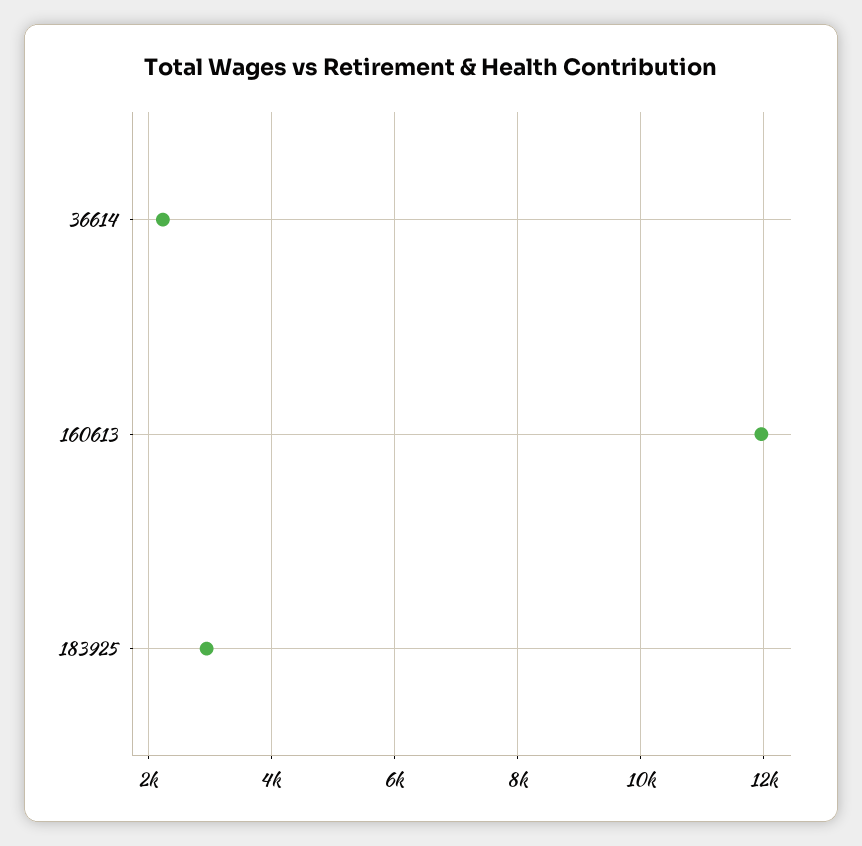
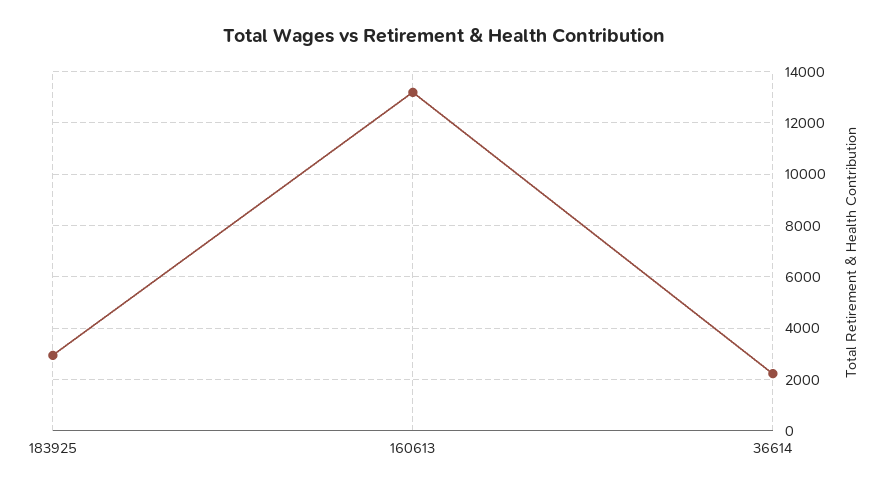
  {
    "36614": 2200,
-   "160613": 12000,
+   "160613": 13250,
    "183925": 3000
  }

